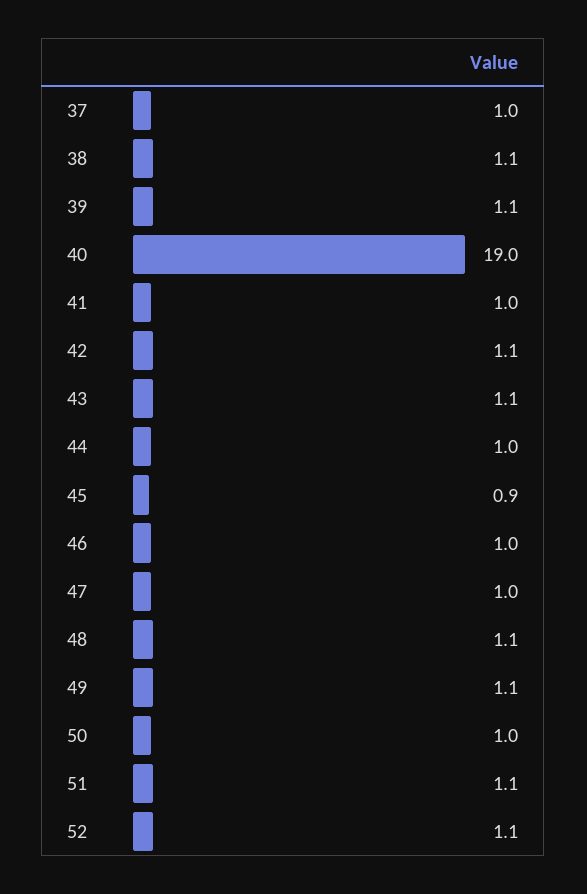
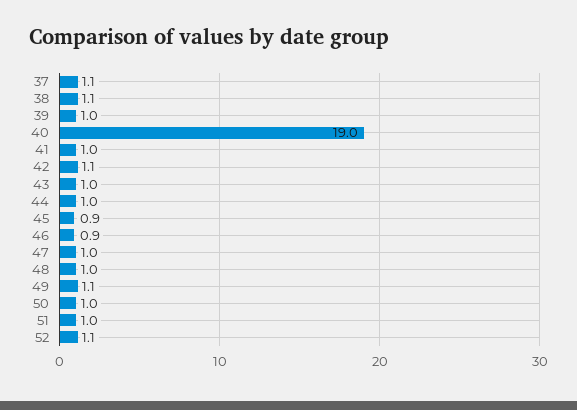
  {
-   "37": 1,
+   "37": 1.1,
    "38": 1.1,
-   "39": 1.1,
+   "39": 1,
    "40": 19,
    "41": 1,
    "42": 1.1,
-   "43": 1.1,
+   "43": 1,
    "44": 1,
    "45": 0.9,
-   "46": 1,
+   "46": 0.9,
    "47": 1,
-   "48": 1.1,
+   "48": 1,
    "49": 1.1,
    "50": 1,
-   "51": 1.1,
+   "51": 1,
    "52": 1.1
  }

